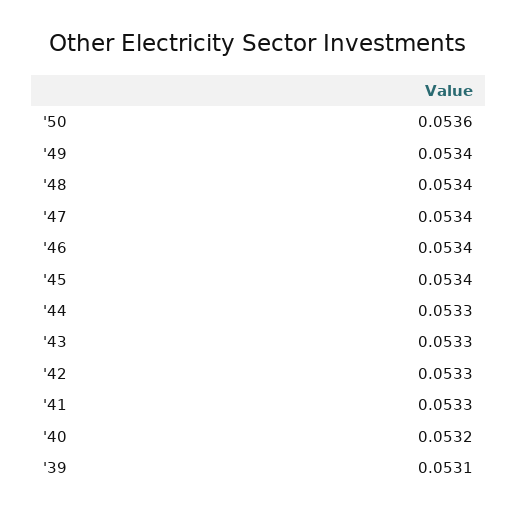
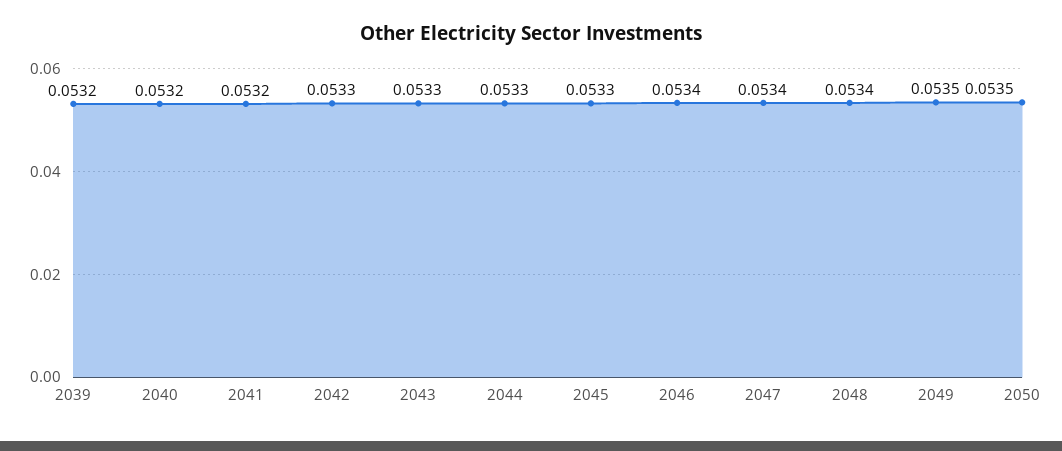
  {
-   "'50": 0.0536,
+   "'50": 0.0535,
-   "'49": 0.0534,
+   "'49": 0.0535,
    "'48": 0.0534,
    "'47": 0.0534,
    "'46": 0.0534,
-   "'45": 0.0534,
+   "'45": 0.0533,
    "'44": 0.0533,
    "'43": 0.0533,
    "'42": 0.0533,
-   "'41": 0.0533,
+   "'41": 0.0532,
    "'40": 0.0532,
-   "'39": 0.0531
+   "'39": 0.0532
  }

